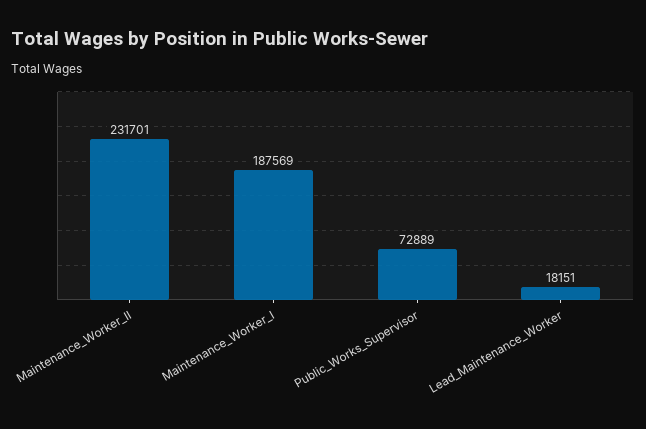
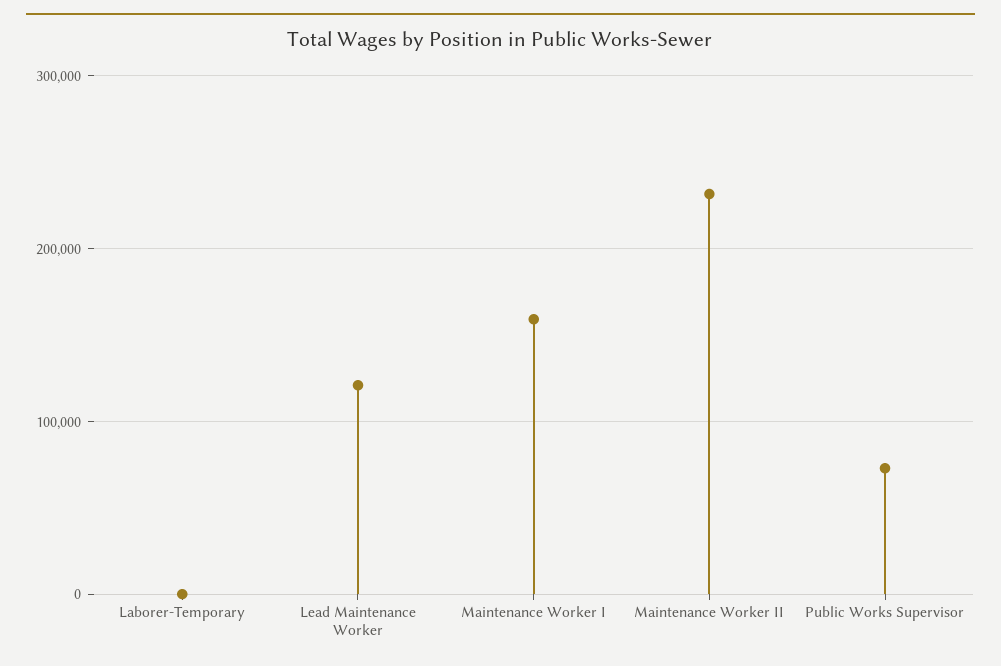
  {
    "Maintenance_Worker_II": 231701,
-   "Maintenance_Worker_I": 187569,
+   "Maintenance_Worker_I": 160000,
    "Public_Works_Supervisor": 72889,
-   "Lead_Maintenance_Worker": 18151
+   "Lead_Maintenance_Worker": 120000,
+   "Laborer-Temporary": 0
  }

